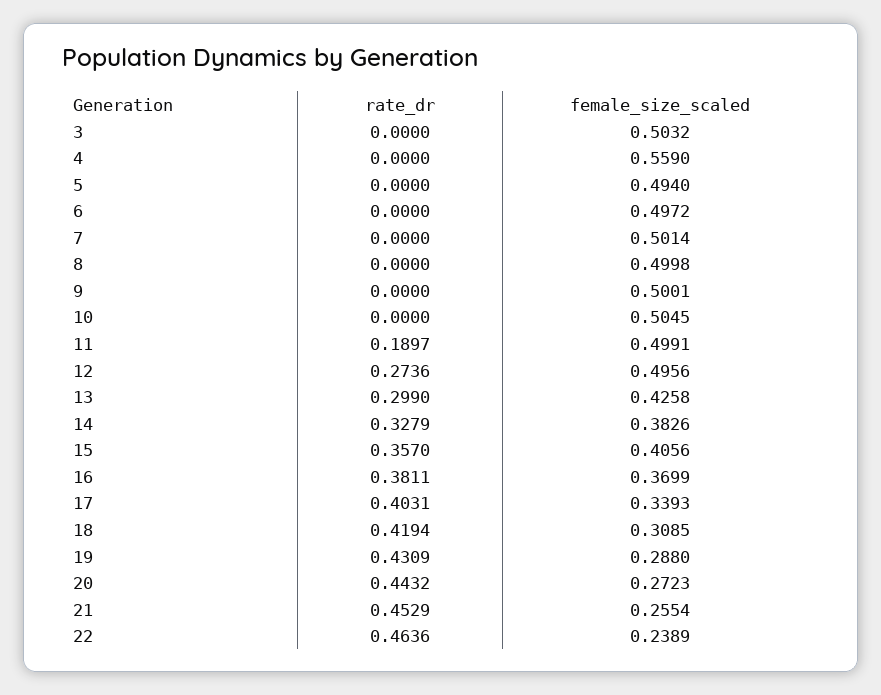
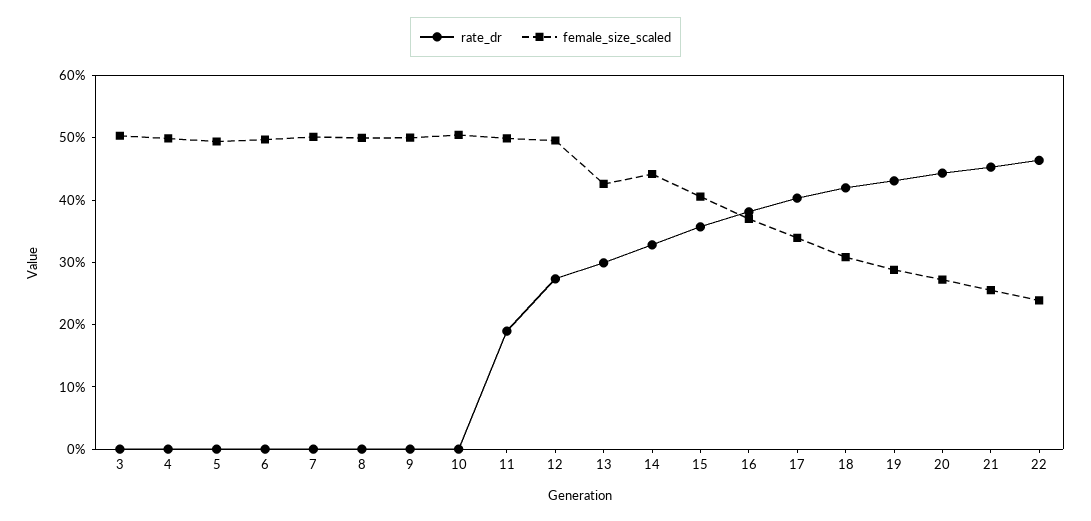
  {
    "rate_dr": {
      "3": 0,
      "4": 0,
      "5": 0,
      "6": 0,
      "7": 0,
      "8": 0,
      "9": 0,
      "10": 0,
      "11": 0.1897,
      "12": 0.2736,
      "13": 0.299,
      "14": 0.3279,
      "15": 0.357,
      "16": 0.3811,
      "17": 0.4031,
      "18": 0.4194,
      "19": 0.4309,
      "20": 0.4432,
      "21": 0.4529,
      "22": 0.4636
    },
    "female_size_scaled": {
      "3": 0.5032,
-     "4": 0.559,
+     "4": 0.5,
      "5": 0.494,
      "6": 0.4972,
      "7": 0.5014,
      "8": 0.4998,
      "9": 0.5001,
      "10": 0.5045,
      "11": 0.4991,
      "12": 0.4956,
      "13": 0.4258,
-     "14": 0.3826,
+     "14": 0.44,
      "15": 0.4056,
      "16": 0.3699,
      "17": 0.3393,
      "18": 0.3085,
      "19": 0.288,
      "20": 0.2723,
      "21": 0.2554,
      "22": 0.2389
    }
  }

